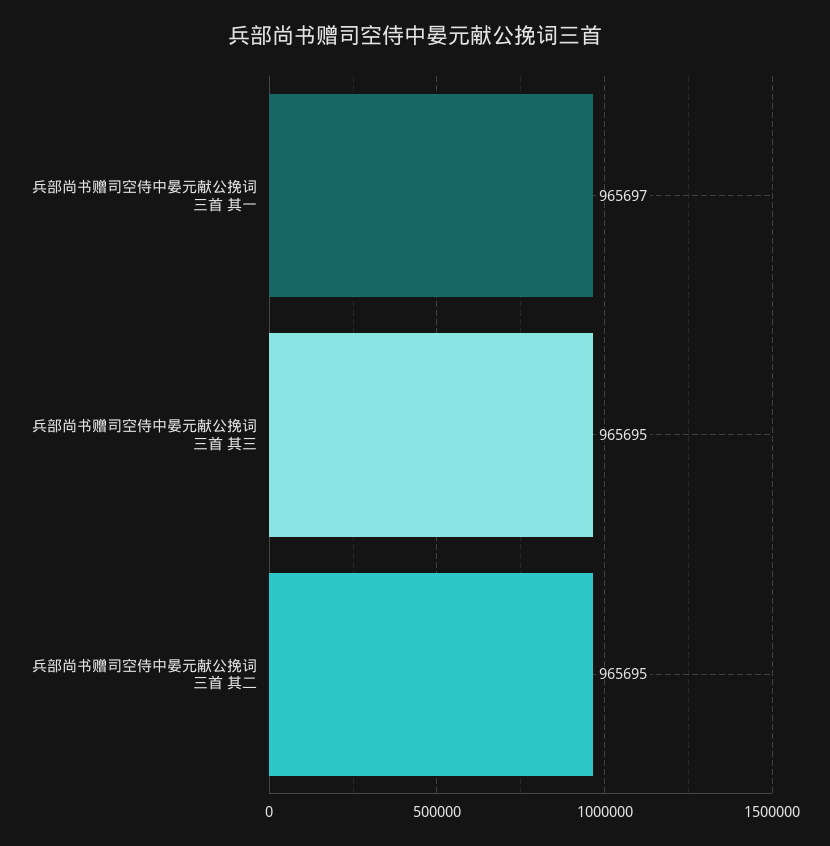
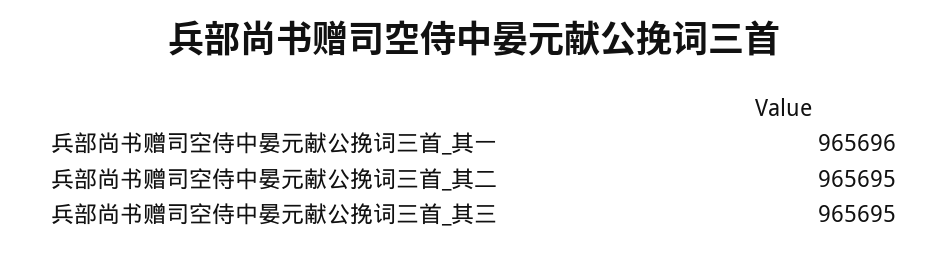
  {
-   "兵部尚书赠司空侍中晏元献公挽词三首 其一": 965697,
+   "兵部尚书赠司空侍中晏元献公挽词三首 其一": 965696,
    "兵部尚书赠司空侍中晏元献公挽词三首 其三": 965695,
    "兵部尚书赠司空侍中晏元献公挽词三首 其二": 965695
  }

